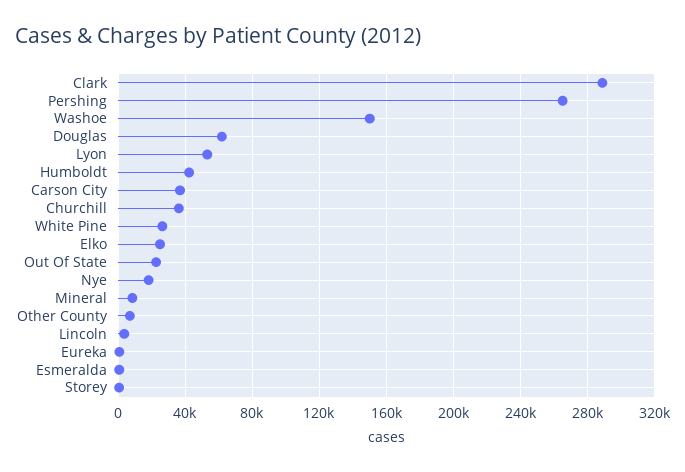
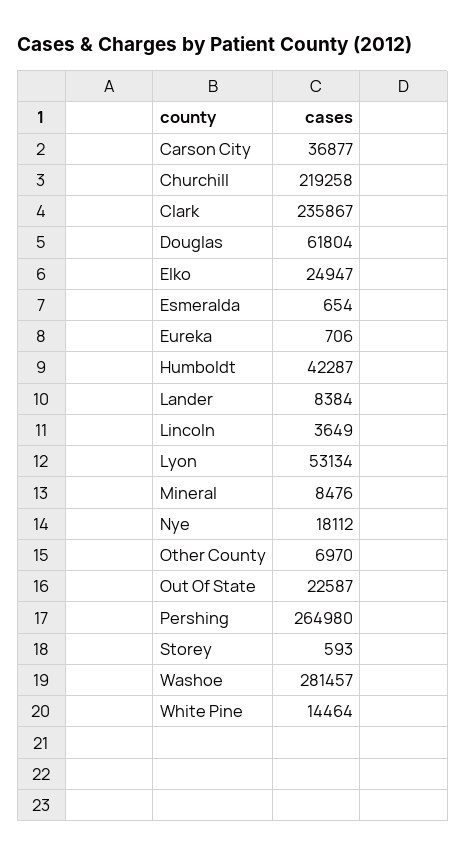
  {
-   "Clark": 290000,
+   "Clark": 235867,
    "Pershing": 264980,
-   "Washoe": 150000,
+   "Washoe": 281457,
    "Douglas": 61804,
    "Lyon": 53134,
    "Humboldt": 42287,
    "Carson City": 36877,
-   "Churchill": 35000,
+   "Churchill": 219258,
-   "White Pine": 25000,
+   "White Pine": 14464,
    "Elko": 24947,
    "Out Of State": 22587,
    "Nye": 18112,
    "Mineral": 8476,
    "Other County": 6970,
    "Lincoln": 3649,
    "Eureka": 706,
    "Esmeralda": 654,
-   "Storey": 593
+   "Storey": 593,
+   "Lander": 8384
  }

